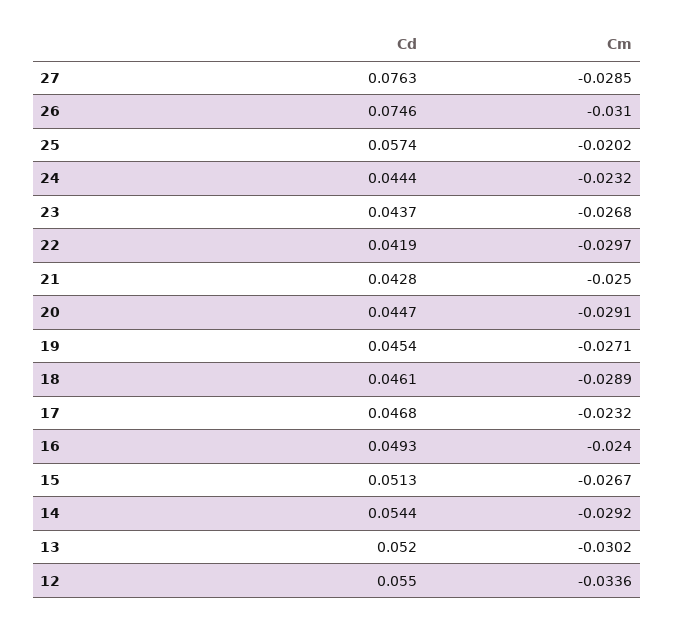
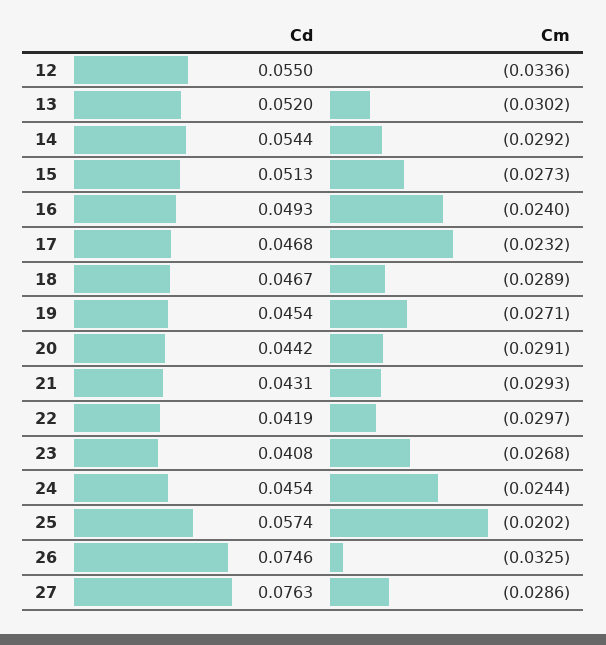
  {
    "Cd": {
      "27": 0.0763,
      "26": 0.0746,
      "25": 0.0574,
-     "24": 0.0444,
+     "24": 0.0454,
-     "23": 0.0437,
+     "23": 0.0408,
      "22": 0.0419,
-     "21": 0.0428,
+     "21": 0.0431,
-     "20": 0.0447,
+     "20": 0.0442,
      "19": 0.0454,
-     "18": 0.0461,
+     "18": 0.0467,
      "17": 0.0468,
      "16": 0.0493,
      "15": 0.0513,
      "14": 0.0544,
      "13": 0.052,
      "12": 0.055
    },
    "Cm": {
-     "27": -0.0285,
+     "27": -0.0286,
-     "26": -0.031,
+     "26": -0.0325,
      "25": -0.0202,
-     "24": -0.0232,
+     "24": -0.0244,
      "23": -0.0268,
      "22": -0.0297,
-     "21": -0.025,
+     "21": -0.0293,
      "20": -0.0291,
      "19": -0.0271,
      "18": -0.0289,
      "17": -0.0232,
      "16": -0.024,
-     "15": -0.0267,
+     "15": -0.0273,
      "14": -0.0292,
      "13": -0.0302,
      "12": -0.0336
    }
  }

